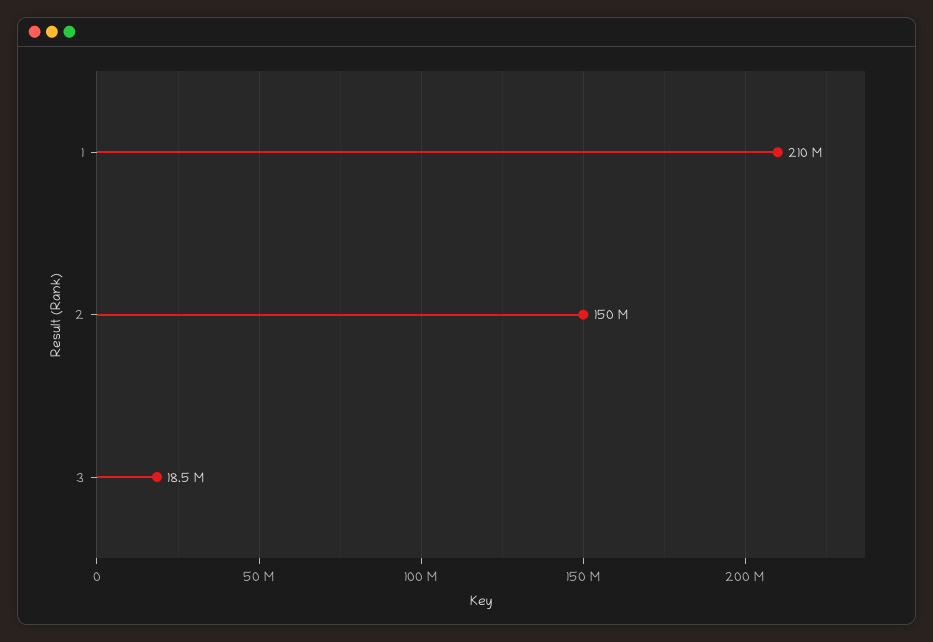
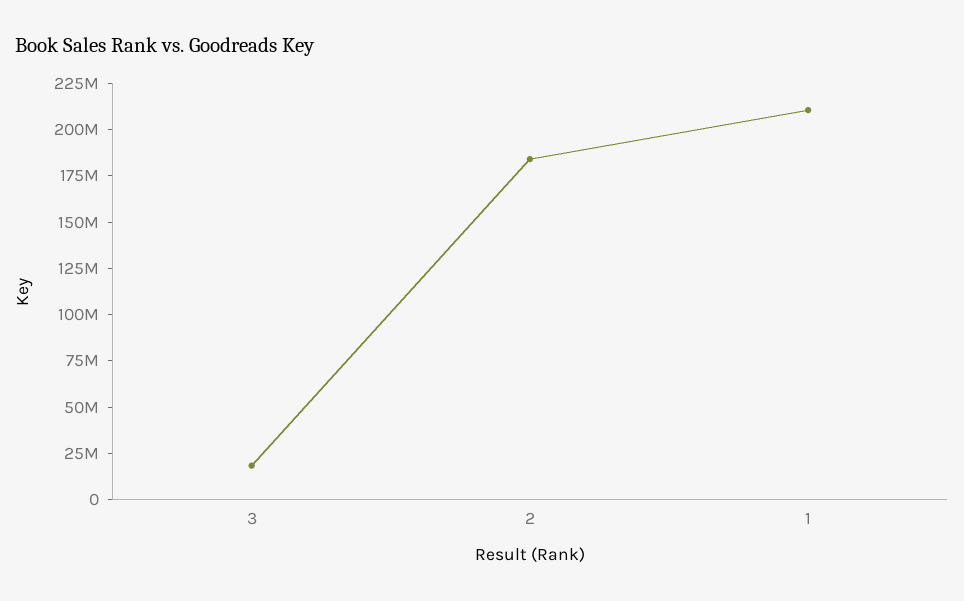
  {
    "1": 210000000,
-   "2": 150000000,
+   "2": 185000000,
    "3": 18500000
  }

